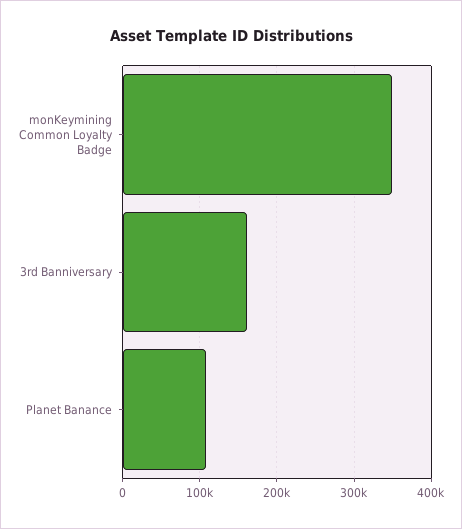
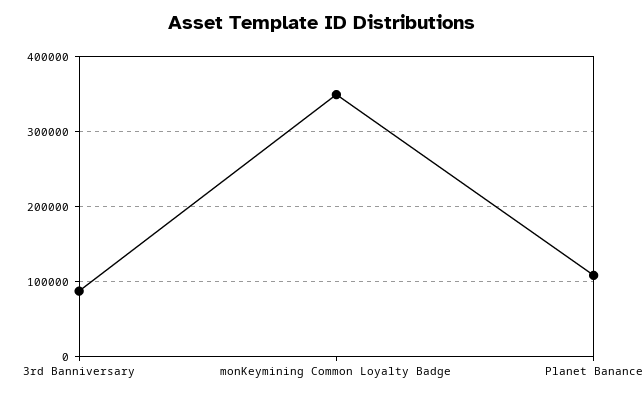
  {
    "monKeymining Common Loyalty Badge": 350000,
-   "3rd Banniversary": 160000,
+   "3rd Banniversary": 90000,
    "Planet Banance": 110000
  }

